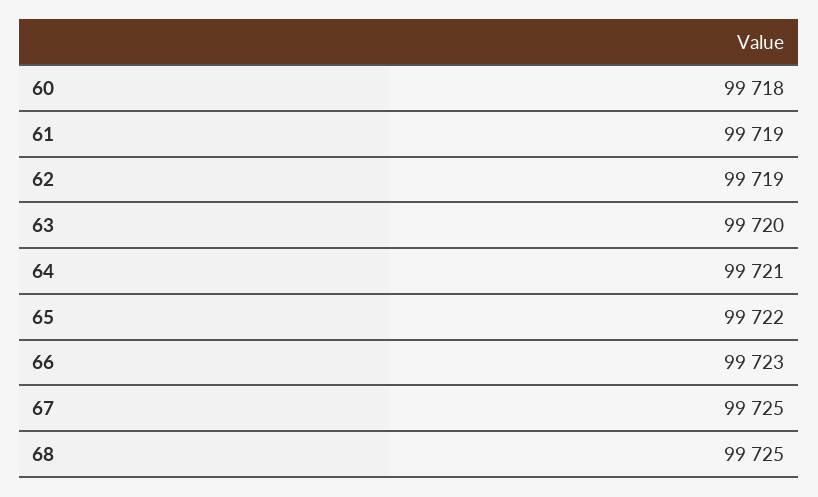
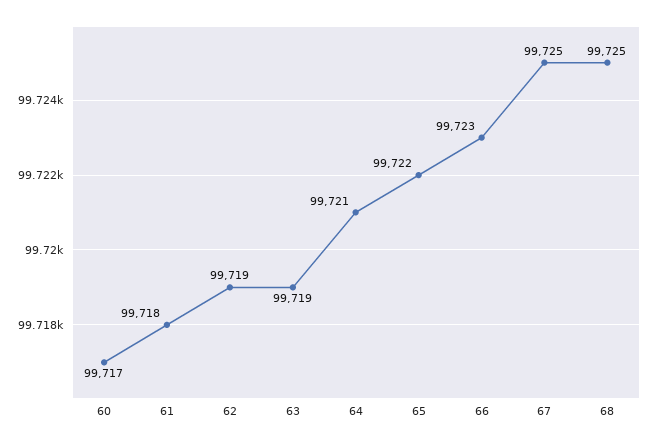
  {
-   "60": 99718,
+   "60": 99717,
-   "61": 99719,
+   "61": 99718,
    "62": 99719,
-   "63": 99720,
+   "63": 99719,
    "64": 99721,
    "65": 99722,
    "66": 99723,
    "67": 99725,
    "68": 99725
  }

